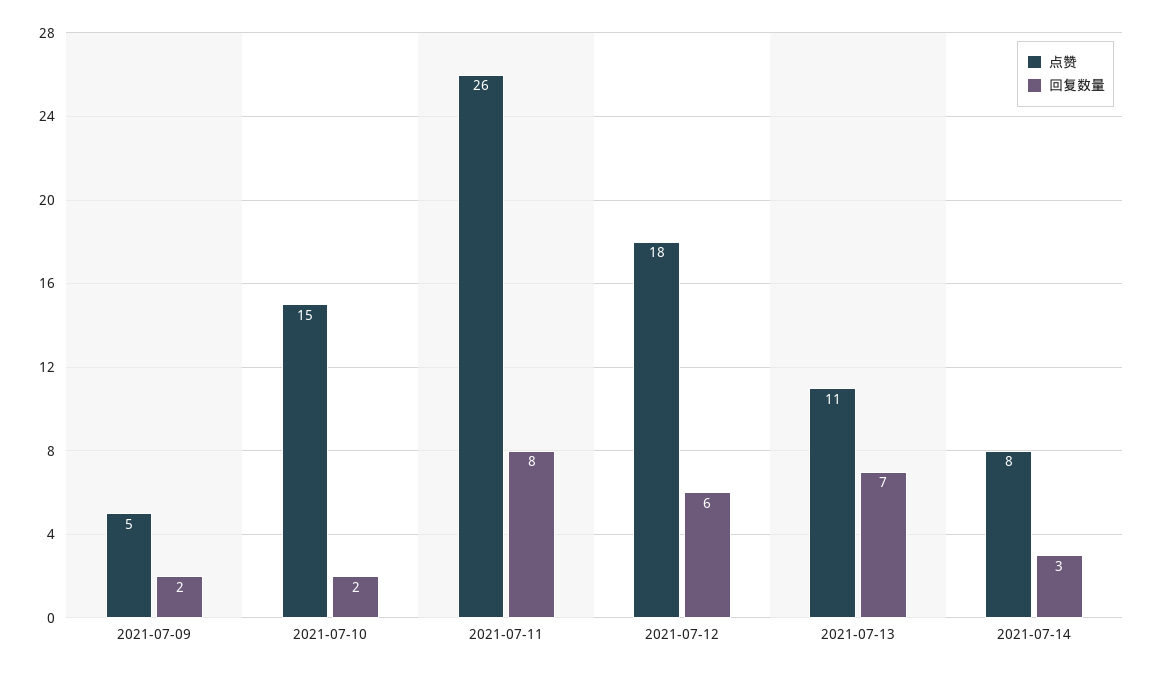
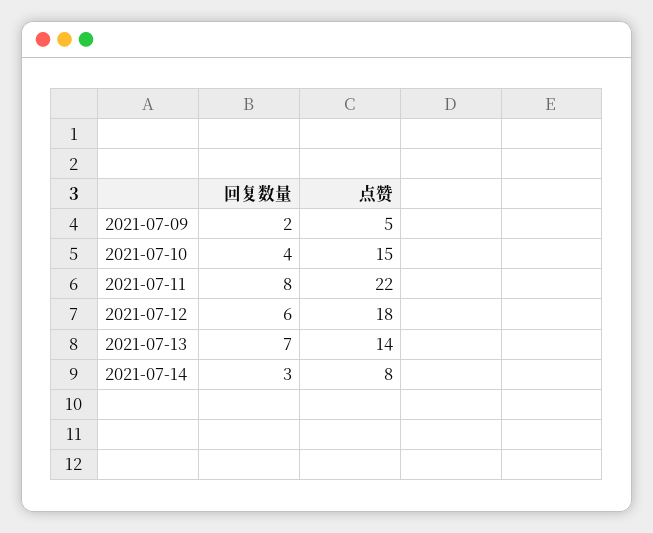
  {
    "点赞": {
      "2021-07-09": 5,
      "2021-07-10": 15,
-     "2021-07-11": 26,
+     "2021-07-11": 22,
      "2021-07-12": 18,
-     "2021-07-13": 11,
+     "2021-07-13": 14,
      "2021-07-14": 8
    },
    "回复数量": {
      "2021-07-09": 2,
-     "2021-07-10": 2,
+     "2021-07-10": 4,
      "2021-07-11": 8,
      "2021-07-12": 6,
      "2021-07-13": 7,
      "2021-07-14": 3
    }
  }

